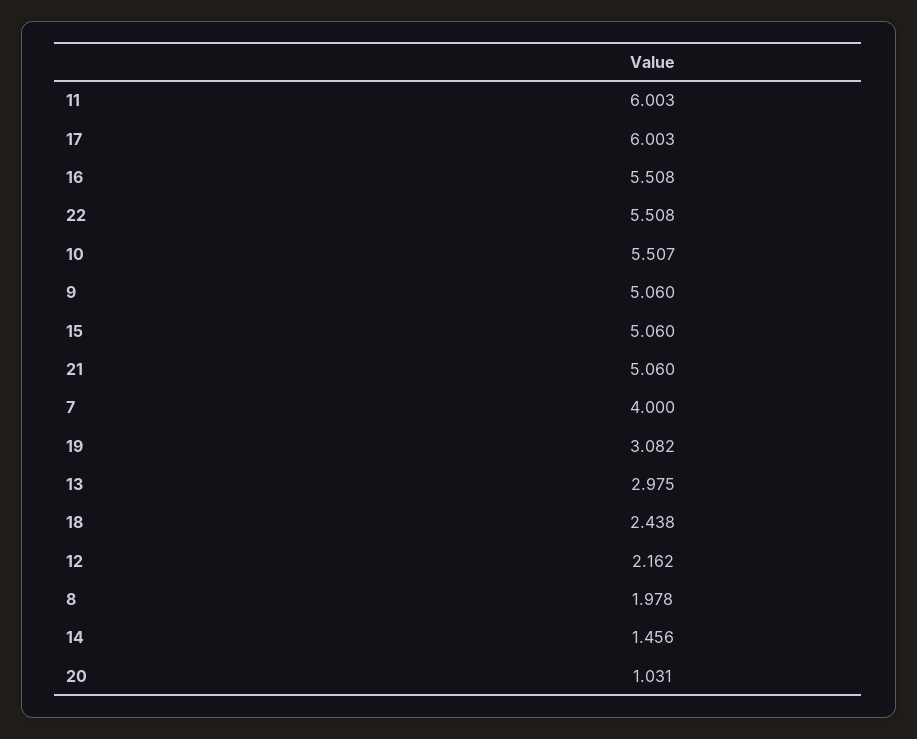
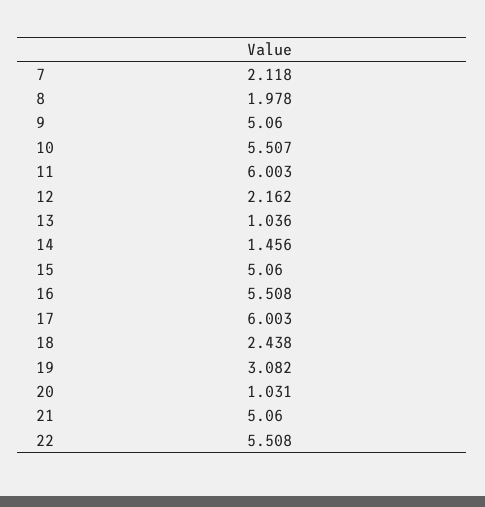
  {
    "11": 6.003,
    "17": 6.003,
    "16": 5.508,
    "22": 5.508,
    "10": 5.507,
    "9": 5.06,
    "15": 5.06,
    "21": 5.06,
-   "7": 4,
+   "7": 2.118,
    "19": 3.082,
-   "13": 2.975,
+   "13": 1.036,
    "18": 2.438,
    "12": 2.162,
    "8": 1.978,
    "14": 1.456,
    "20": 1.031
  }

